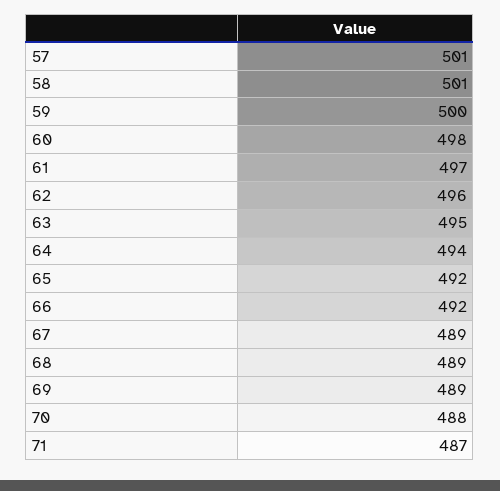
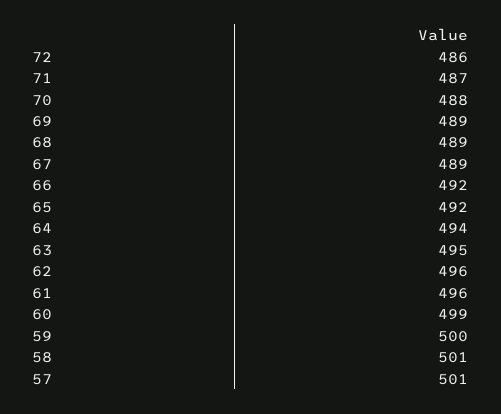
  {
    "57": 501,
    "58": 501,
    "59": 500,
-   "60": 498,
+   "60": 499,
-   "61": 497,
+   "61": 496,
    "62": 496,
    "63": 495,
    "64": 494,
    "65": 492,
    "66": 492,
    "67": 489,
    "68": 489,
    "69": 489,
    "70": 488,
-   "71": 487
+   "71": 487,
+   "72": 486
  }

